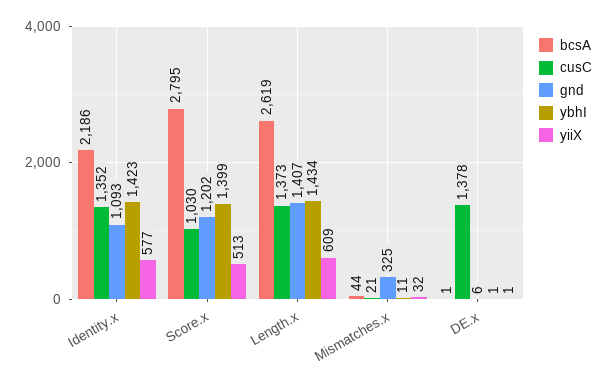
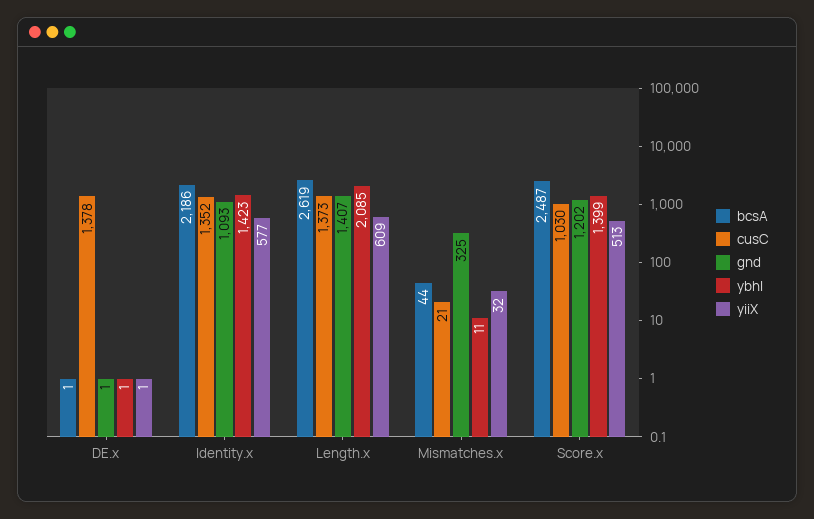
  {
    "bcsA": {
      "Identity.x": 2186,
-     "Score.x": 2795,
+     "Score.x": 2487,
      "Length.x": 2619,
      "Mismatches.x": 44,
      "DE.x": 1
    },
    "cusC": {
      "Identity.x": 1352,
      "Score.x": 1030,
      "Length.x": 1373,
      "Mismatches.x": 21,
      "DE.x": 1378
    },
    "gnd": {
      "Identity.x": 1093,
      "Score.x": 1202,
      "Length.x": 1407,
      "Mismatches.x": 325,
-     "DE.x": 6
+     "DE.x": 1
    },
    "ybhI": {
      "Identity.x": 1423,
      "Score.x": 1399,
-     "Length.x": 1434,
+     "Length.x": 2085,
      "Mismatches.x": 11,
      "DE.x": 1
    },
    "yiiX": {
      "Identity.x": 577,
      "Score.x": 513,
      "Length.x": 609,
      "Mismatches.x": 32,
      "DE.x": 1
    }
  }

